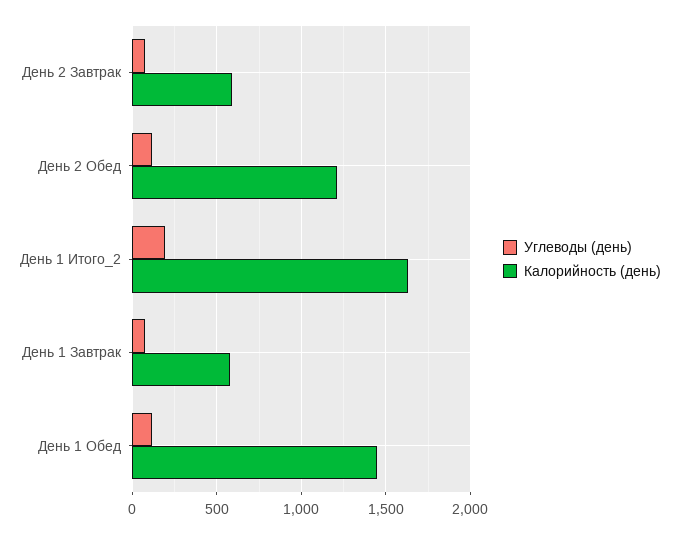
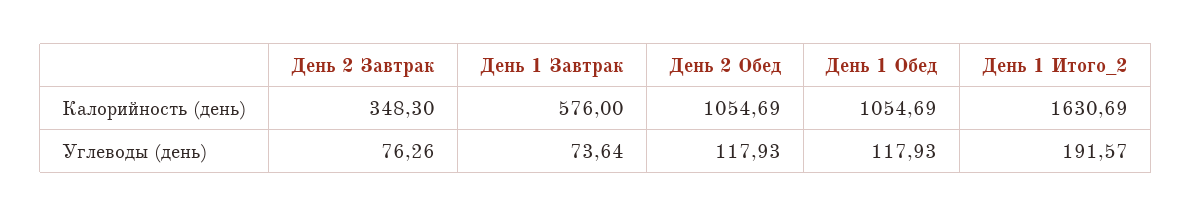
  {
    "Углеводы (день)": {
      "День 2 Завтрак": 76.26,
      "День 2 Обед": 117.93,
      "День 1 Итого_2": 191.57,
      "День 1 Завтрак": 73.64,
      "День 1 Обед": 117.93
    },
    "Калорийность (день)": {
-     "День 2 Завтрак": 600,
+     "День 2 Завтрак": 348.3,
-     "День 2 Обед": 1200,
+     "День 2 Обед": 1054.69,
      "День 1 Итого_2": 1630.69,
      "День 1 Завтрак": 576,
-     "День 1 Обед": 1450
+     "День 1 Обед": 1054.69
    }
  }

